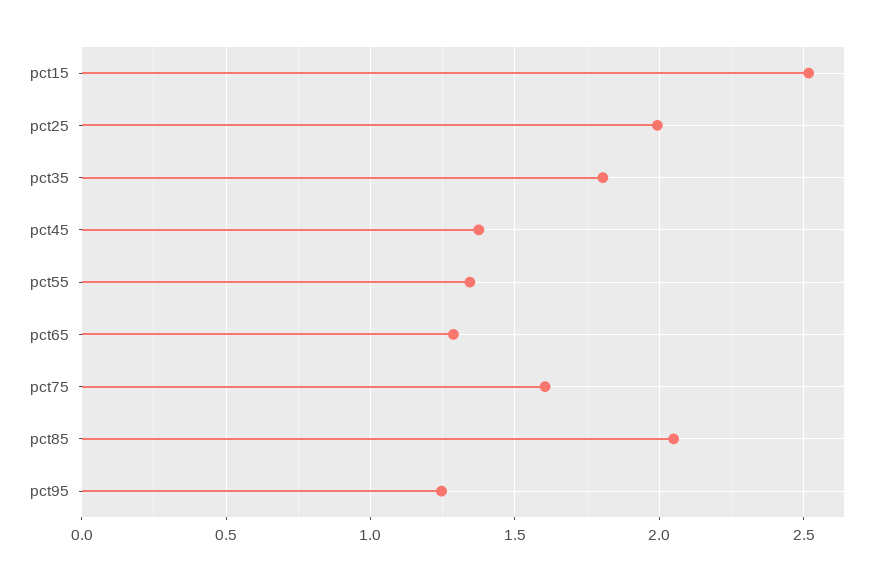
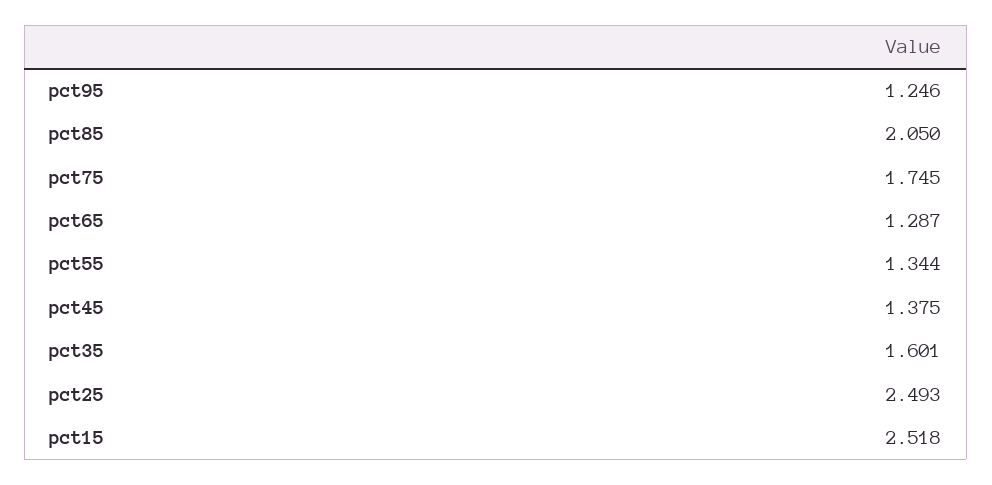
  {
    "pct15": 2.518,
-   "pct25": 2,
+   "pct25": 2.493,
-   "pct35": 1.8,
+   "pct35": 1.601,
    "pct45": 1.375,
    "pct55": 1.344,
    "pct65": 1.287,
-   "pct75": 1.6,
+   "pct75": 1.745,
    "pct85": 2.05,
    "pct95": 1.246
  }

